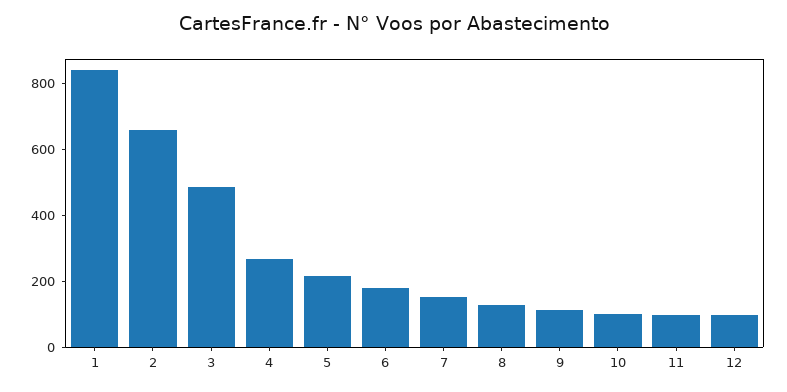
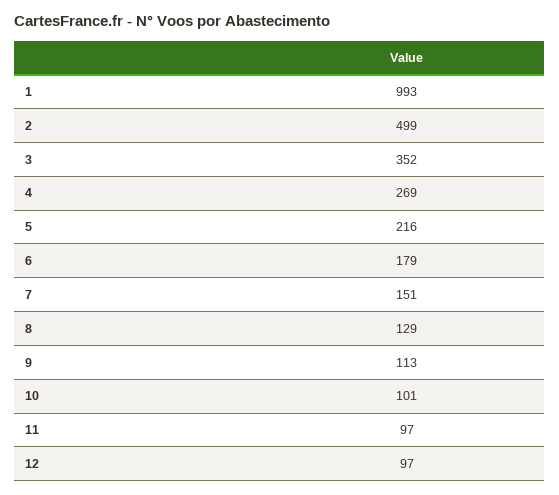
  {
-   "1": 850,
+   "1": 993,
-   "2": 650,
+   "2": 499,
-   "3": 500,
+   "3": 352,
    "4": 269,
    "5": 216,
    "6": 179,
    "7": 151,
    "8": 129,
    "9": 113,
    "10": 101,
    "11": 97,
    "12": 97
  }

